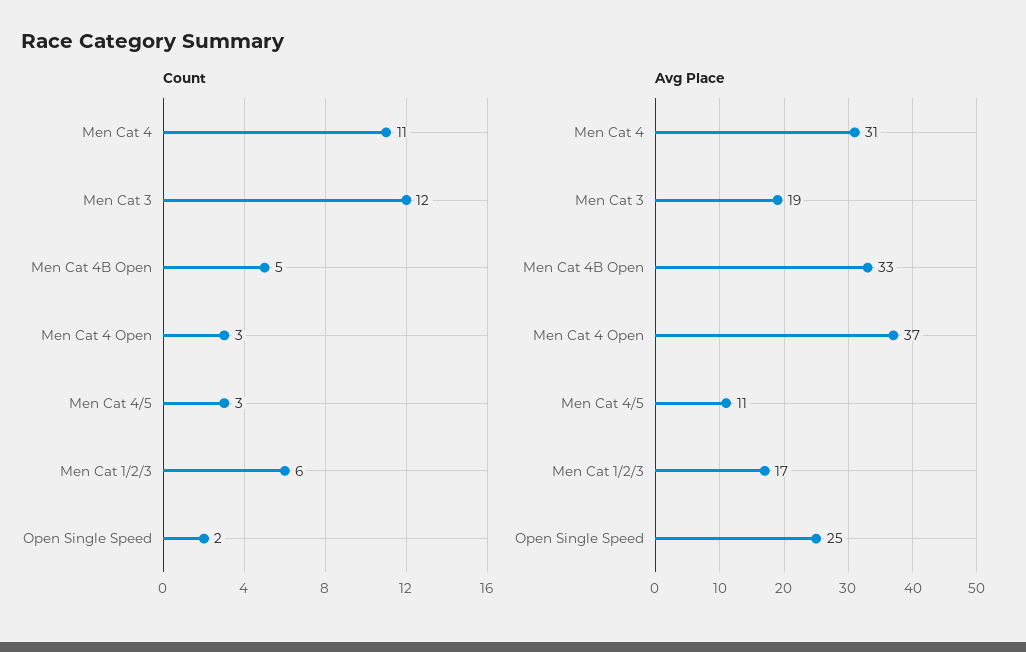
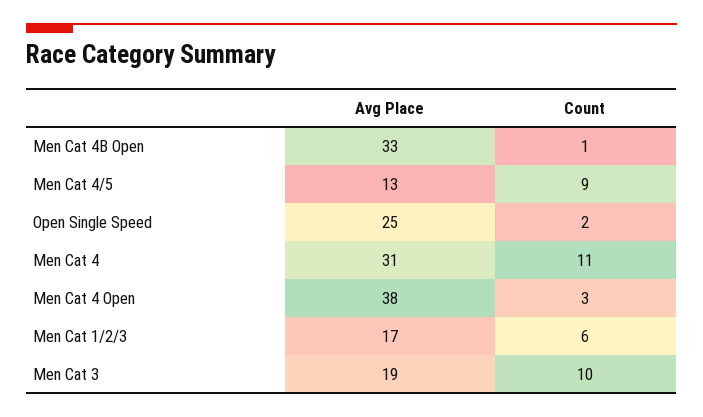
  {
    "Count": {
      "Men Cat 4": 11,
-     "Men Cat 3": 12,
+     "Men Cat 3": 10,
-     "Men Cat 4B Open": 5,
+     "Men Cat 4B Open": 1,
      "Men Cat 4 Open": 3,
-     "Men Cat 4/5": 3,
+     "Men Cat 4/5": 9,
      "Men Cat 1/2/3": 6,
      "Open Single Speed": 2
    },
    "Avg Place": {
      "Men Cat 4": 31,
      "Men Cat 3": 19,
      "Men Cat 4B Open": 33,
-     "Men Cat 4 Open": 37,
+     "Men Cat 4 Open": 38,
-     "Men Cat 4/5": 11,
+     "Men Cat 4/5": 13,
      "Men Cat 1/2/3": 17,
      "Open Single Speed": 25
    }
  }

